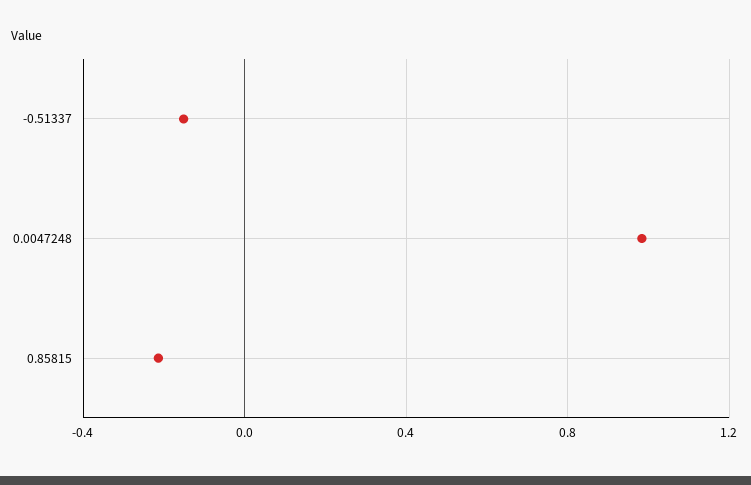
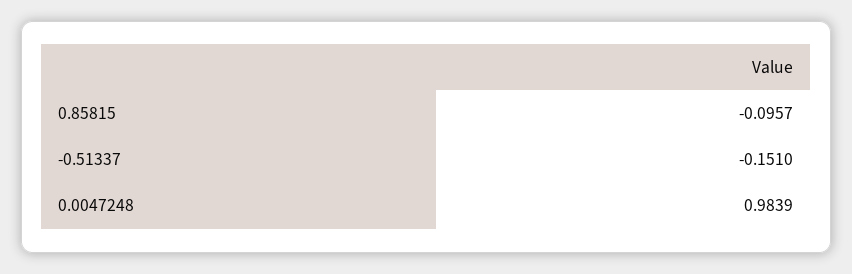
  {
    "-0.51337": -0.151,
    "0.0047248": 0.9839,
-   "0.85815": -0.2
+   "0.85815": -0.0957
  }

